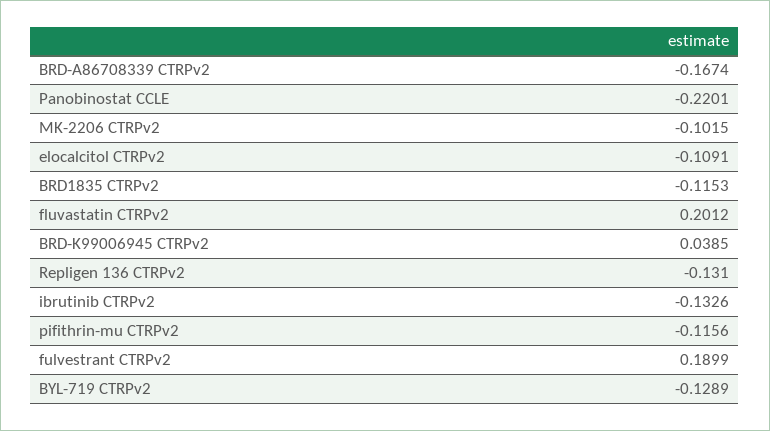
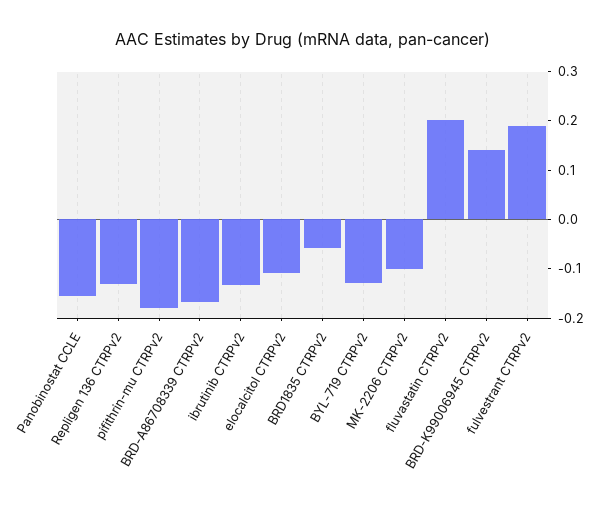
  {
    "BRD-A86708339 CTRPv2": -0.1674,
-   "Panobinostat CCLE": -0.2201,
+   "Panobinostat CCLE": -0.16,
    "MK-2206 CTRPv2": -0.1015,
    "elocalcitol CTRPv2": -0.1091,
-   "BRD1835 CTRPv2": -0.1153,
+   "BRD1835 CTRPv2": -0.06,
    "fluvastatin CTRPv2": 0.2012,
-   "BRD-K99006945 CTRPv2": 0.0385,
+   "BRD-K99006945 CTRPv2": 0.14,
    "Repligen 136 CTRPv2": -0.131,
    "ibrutinib CTRPv2": -0.1326,
-   "pifithrin-mu CTRPv2": -0.1156,
+   "pifithrin-mu CTRPv2": -0.18,
    "fulvestrant CTRPv2": 0.1899,
    "BYL-719 CTRPv2": -0.1289
  }

